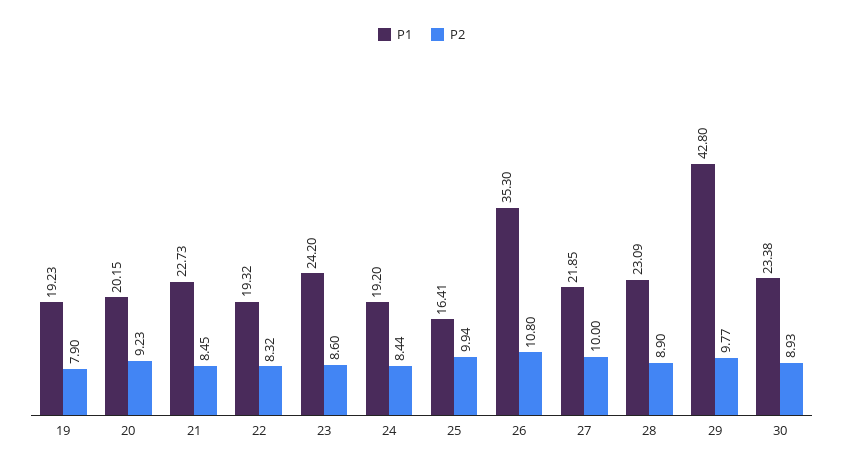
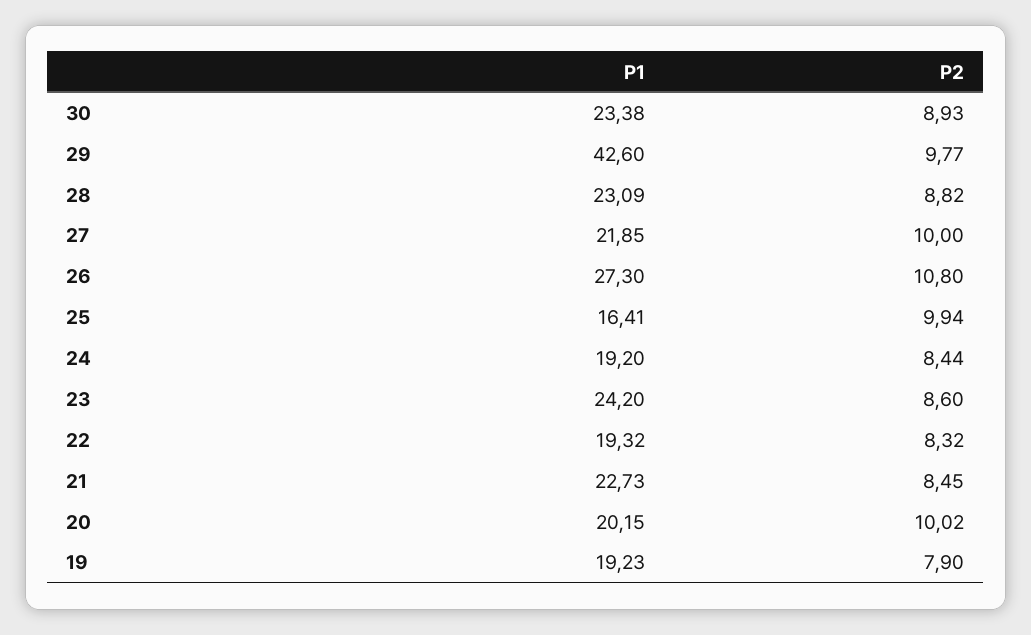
  {
    "P1": {
      "19": 19.23,
      "20": 20.15,
      "21": 22.73,
      "22": 19.32,
      "23": 24.2,
      "24": 19.2,
      "25": 16.41,
-     "26": 35.3,
+     "26": 27.3,
      "27": 21.85,
      "28": 23.09,
-     "29": 42.8,
+     "29": 42.6,
      "30": 23.38
    },
    "P2": {
      "19": 7.9,
-     "20": 9.23,
+     "20": 10.02,
      "21": 8.45,
      "22": 8.32,
      "23": 8.6,
      "24": 8.44,
      "25": 9.94,
      "26": 10.8,
      "27": 10,
-     "28": 8.9,
+     "28": 8.82,
      "29": 9.77,
      "30": 8.93
    }
  }

